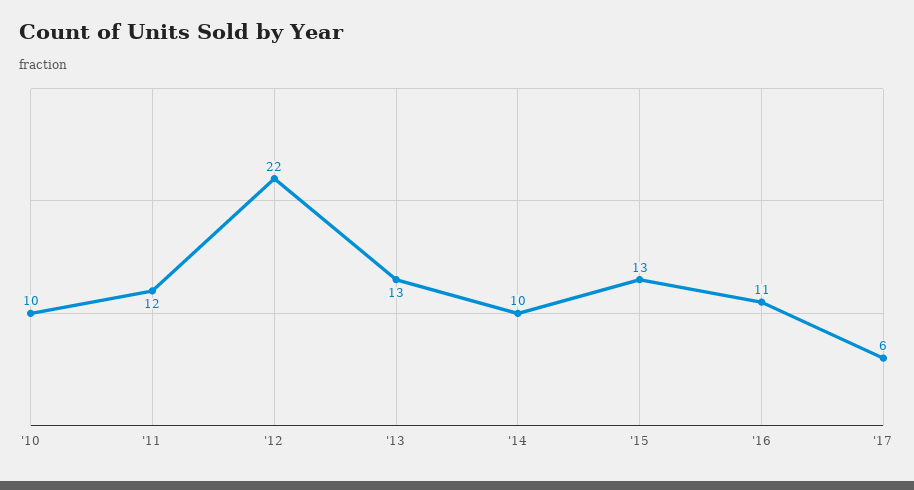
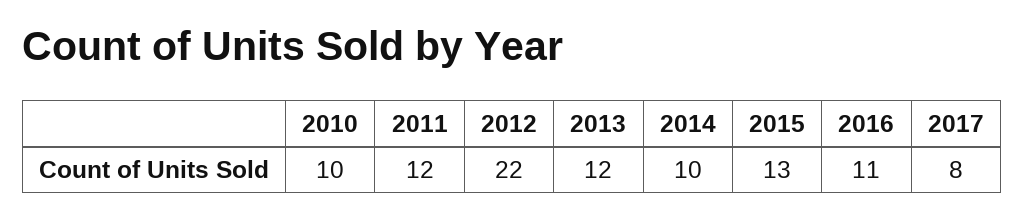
  {
    "'10": 10,
    "'11": 12,
    "'12": 22,
-   "'13": 13,
+   "'13": 12,
    "'14": 10,
    "'15": 13,
    "'16": 11,
-   "'17": 6
+   "'17": 8
  }

